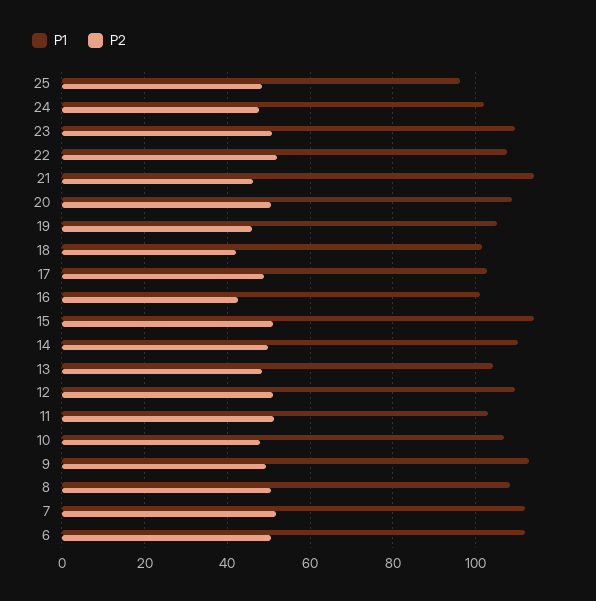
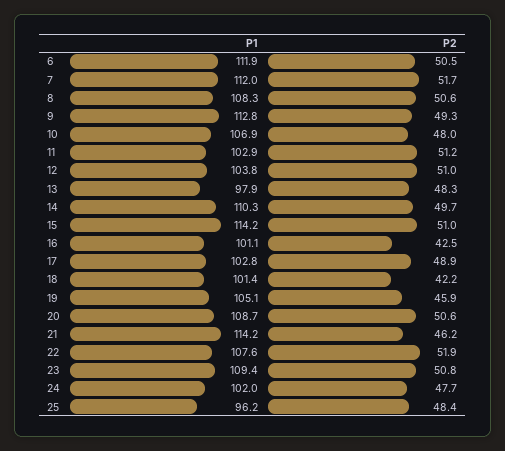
  {
    "P1": {
      "25": 96.2,
      "24": 102,
      "23": 109.4,
      "22": 107.6,
      "21": 114.2,
      "20": 108.7,
      "19": 105.1,
      "18": 101.4,
      "17": 102.8,
      "16": 101.1,
      "15": 114.2,
      "14": 110.3,
-     "13": 104,
+     "13": 97.9,
-     "12": 110,
+     "12": 103.8,
      "11": 102.9,
      "10": 106.9,
      "9": 112.8,
      "8": 108.3,
      "7": 112,
      "6": 111.9
    },
    "P2": {
      "25": 48.4,
      "24": 47.7,
      "23": 50.8,
      "22": 51.9,
      "21": 46.2,
      "20": 50.6,
      "19": 45.9,
      "18": 42.2,
      "17": 48.9,
      "16": 42.5,
      "15": 51,
      "14": 49.7,
      "13": 48.3,
      "12": 51,
      "11": 51.2,
      "10": 48,
      "9": 49.3,
      "8": 50.6,
      "7": 51.7,
      "6": 50.5
    }
  }

